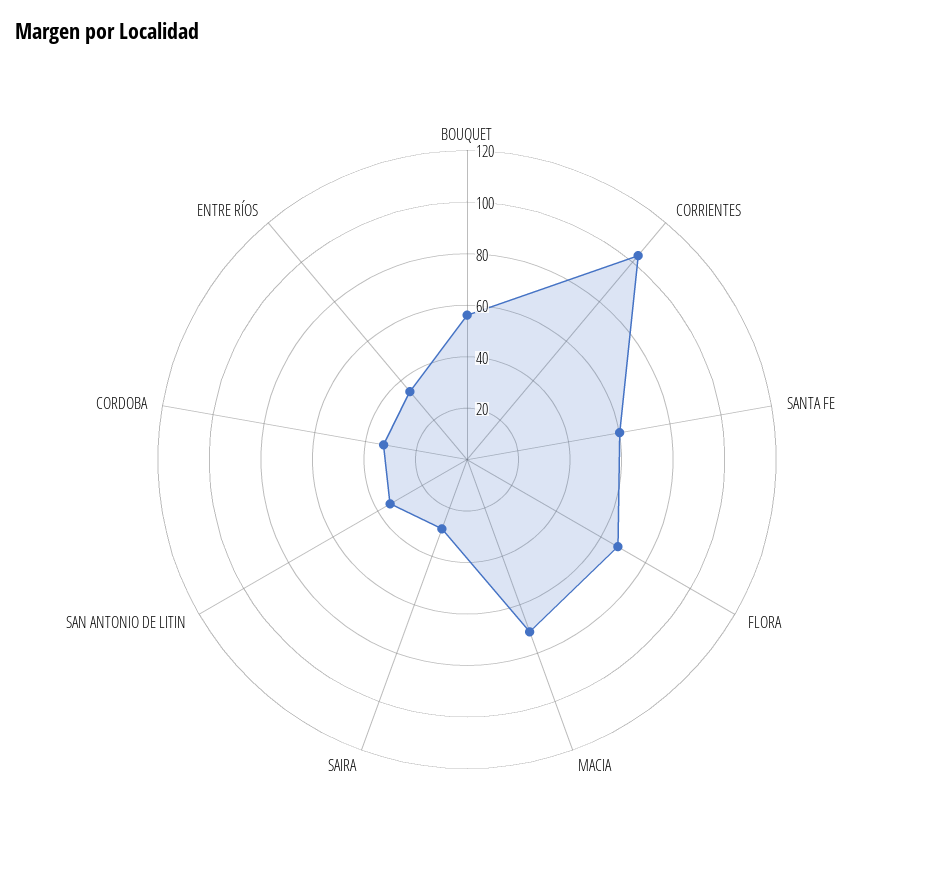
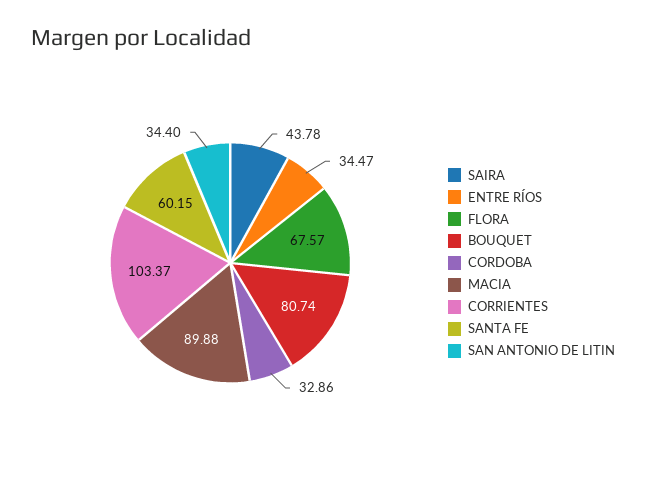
  {
-   "BOUQUET": 55,
+   "BOUQUET": 80.74,
    "CORRIENTES": 103.37,
    "SANTA FE": 60.15,
    "FLORA": 67.57,
-   "MACIA": 70,
+   "MACIA": 89.88,
-   "SAIRA": 30,
+   "SAIRA": 43.78,
    "SAN ANTONIO DE LITIN": 34.4,
    "CORDOBA": 32.86,
    "ENTRE RÍOS": 34.47
  }

